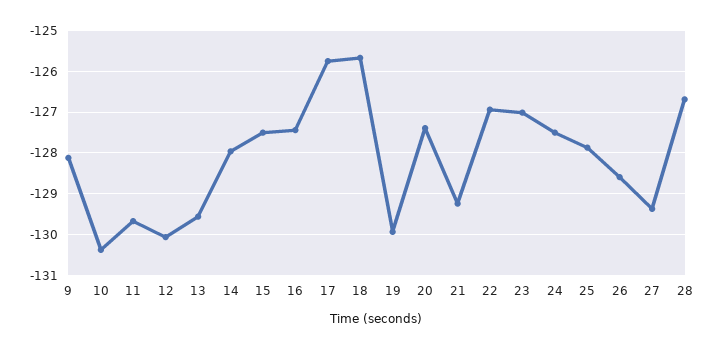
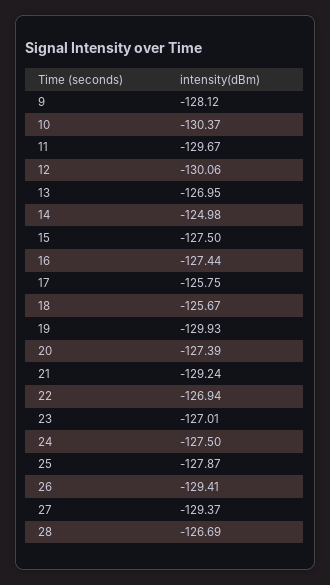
  {
    "9": -128.12,
    "10": -130.37,
    "11": -129.67,
    "12": -130.06,
-   "13": -129.6,
+   "13": -126.95,
-   "14": -128,
+   "14": -124.98,
    "15": -127.5,
    "16": -127.44,
    "17": -125.75,
    "18": -125.67,
    "19": -129.93,
    "20": -127.39,
    "21": -129.24,
    "22": -126.94,
    "23": -127.01,
    "24": -127.5,
    "25": -127.87,
-   "26": -128.6,
+   "26": -129.41,
    "27": -129.37,
    "28": -126.69
  }

